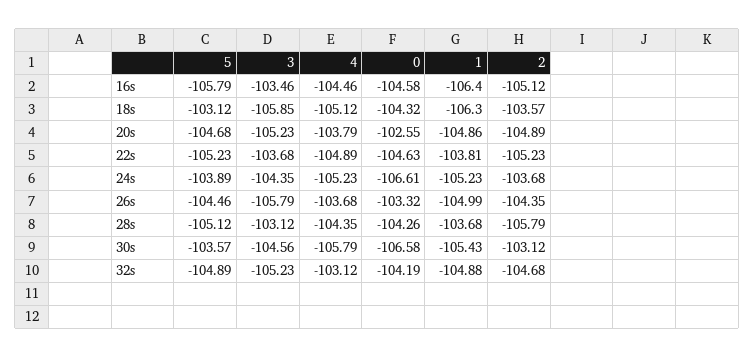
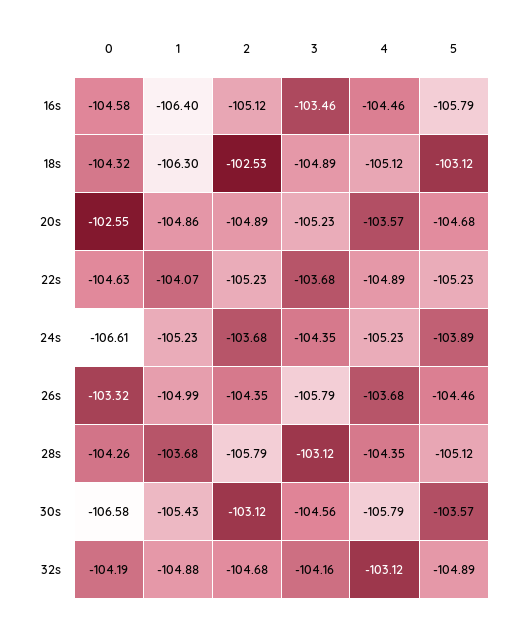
  {
    "5": {
      "16s": -105.79,
      "18s": -103.12,
      "20s": -104.68,
      "22s": -105.23,
      "24s": -103.89,
      "26s": -104.46,
      "28s": -105.12,
      "30s": -103.57,
      "32s": -104.89
    },
    "3": {
      "16s": -103.46,
-     "18s": -105.85,
+     "18s": -104.89,
      "20s": -105.23,
      "22s": -103.68,
      "24s": -104.35,
      "26s": -105.79,
      "28s": -103.12,
      "30s": -104.56,
-     "32s": -105.23
+     "32s": -104.16
    },
    "4": {
      "16s": -104.46,
      "18s": -105.12,
-     "20s": -103.79,
+     "20s": -103.57,
      "22s": -104.89,
      "24s": -105.23,
      "26s": -103.68,
      "28s": -104.35,
      "30s": -105.79,
      "32s": -103.12
    },
    "0": {
      "16s": -104.58,
      "18s": -104.32,
      "20s": -102.55,
      "22s": -104.63,
      "24s": -106.61,
      "26s": -103.32,
      "28s": -104.26,
      "30s": -106.58,
      "32s": -104.19
    },
    "1": {
      "16s": -106.4,
      "18s": -106.3,
      "20s": -104.86,
-     "22s": -103.81,
+     "22s": -104.07,
      "24s": -105.23,
      "26s": -104.99,
      "28s": -103.68,
      "30s": -105.43,
      "32s": -104.88
    },
    "2": {
      "16s": -105.12,
-     "18s": -103.57,
+     "18s": -102.53,
      "20s": -104.89,
      "22s": -105.23,
      "24s": -103.68,
      "26s": -104.35,
      "28s": -105.79,
      "30s": -103.12,
      "32s": -104.68
    }
  }

